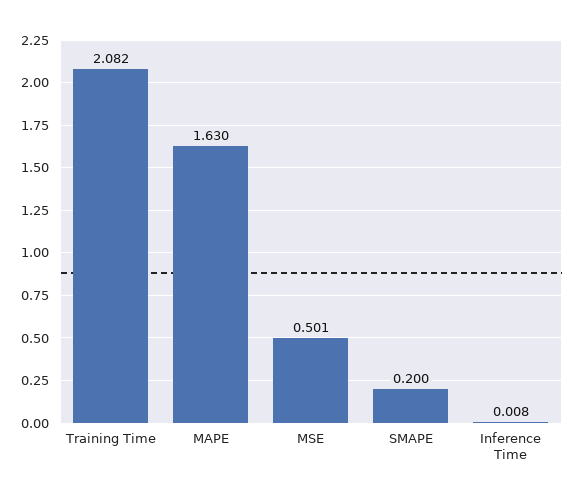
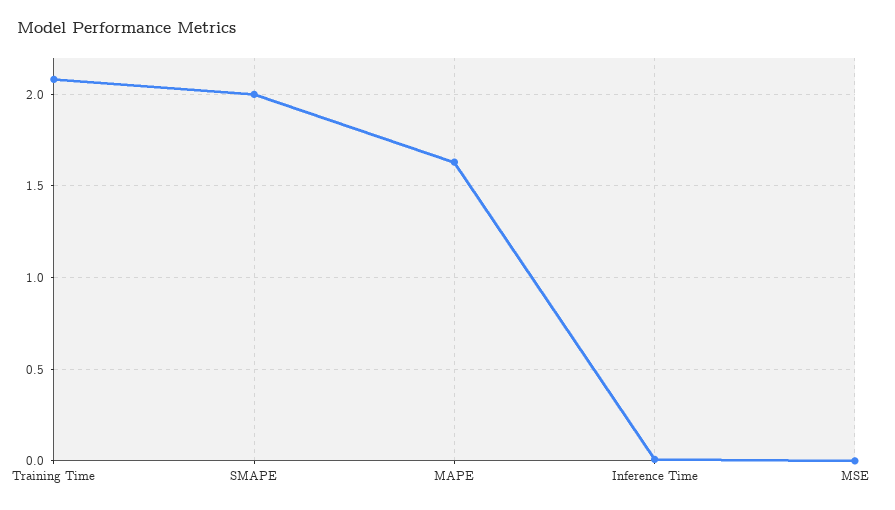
  {
    "Training Time": 2.082,
    "MAPE": 1.63,
-   "MSE": 0.501,
+   "MSE": 0,
-   "SMAPE": 0.2,
+   "SMAPE": 2,
    "Inference Time": 0.008
  }

